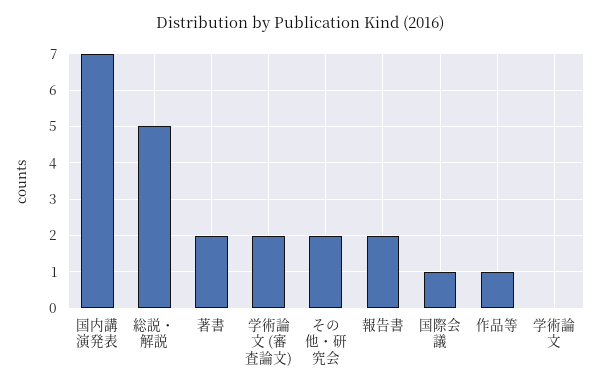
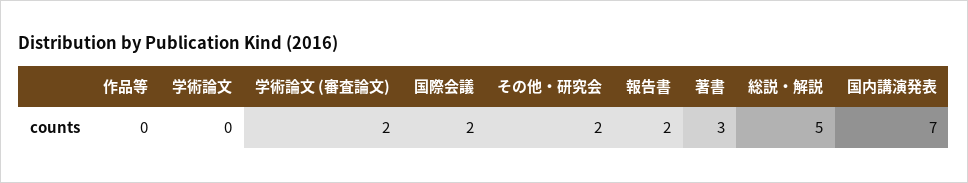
  {
    "国内講演発表": 7,
    "総説・解説": 5,
-   "著書": 2,
+   "著書": 3,
    "学術論文 (審査論文)": 2,
    "その他・研究会": 2,
    "報告書": 2,
-   "国際会議": 1,
+   "国際会議": 2,
-   "作品等": 1,
+   "作品等": 0,
    "学術論文": 0
  }

